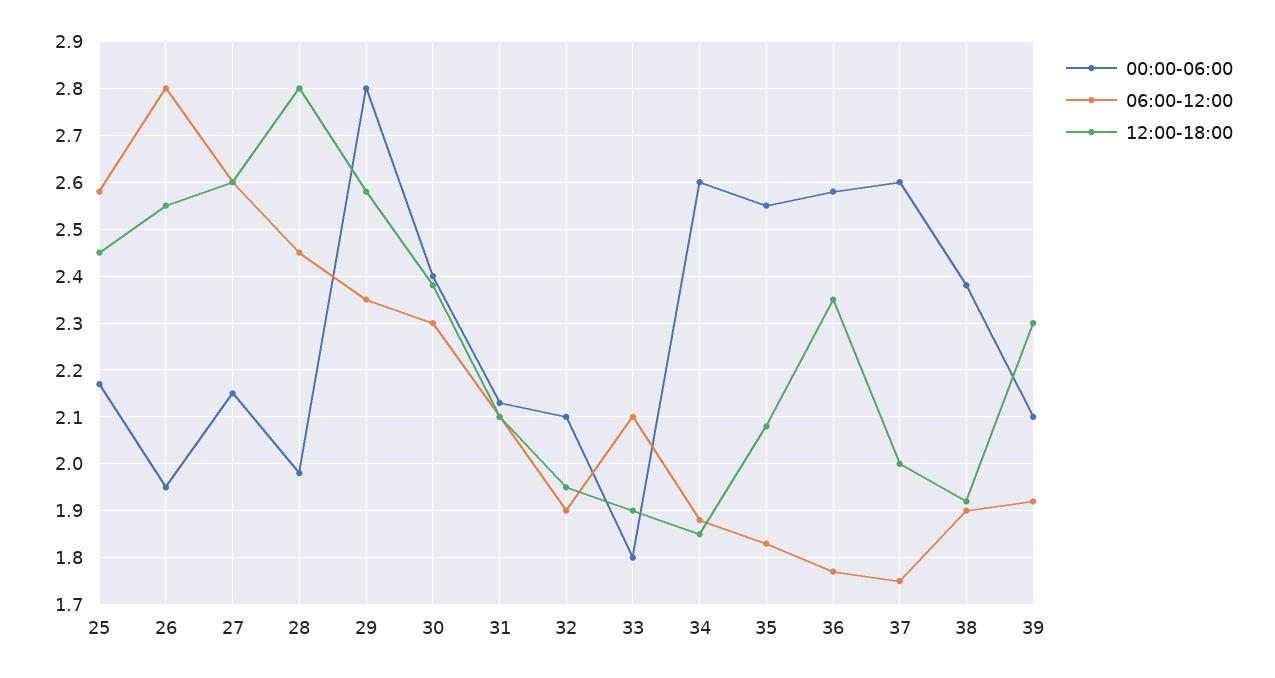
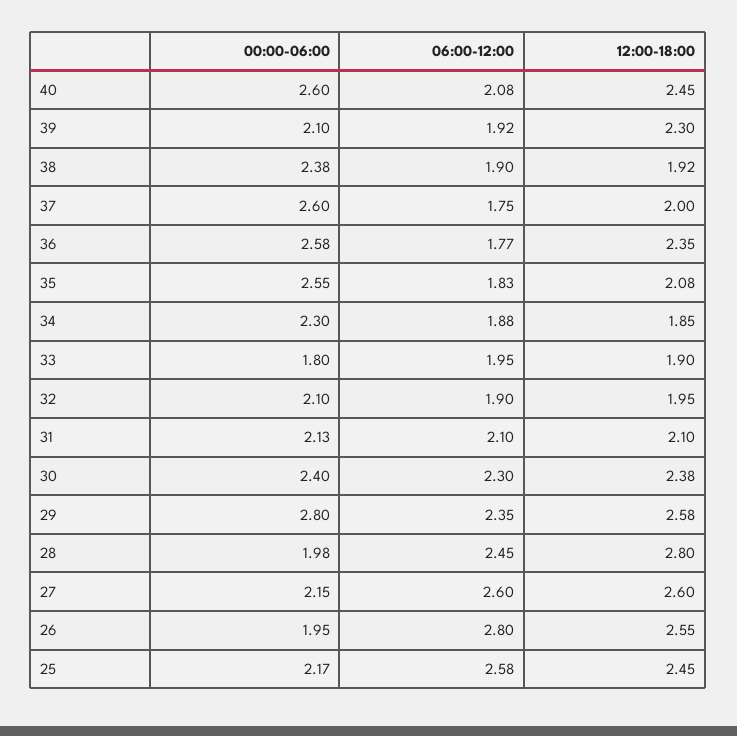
  {
    "00:00-06:00": {
      "25": 2.17,
      "26": 1.95,
      "27": 2.15,
      "28": 1.98,
      "29": 2.8,
      "30": 2.4,
      "31": 2.13,
      "32": 2.1,
      "33": 1.8,
-     "34": 2.6,
+     "34": 2.3,
      "35": 2.55,
      "36": 2.58,
      "37": 2.6,
      "38": 2.38,
-     "39": 2.1
+     "39": 2.1,
+     "40": 2.6
    },
    "06:00-12:00": {
      "25": 2.58,
      "26": 2.8,
      "27": 2.6,
      "28": 2.45,
      "29": 2.35,
      "30": 2.3,
      "31": 2.1,
      "32": 1.9,
-     "33": 2.1,
+     "33": 1.95,
      "34": 1.88,
      "35": 1.83,
      "36": 1.77,
      "37": 1.75,
      "38": 1.9,
-     "39": 1.92
+     "39": 1.92,
+     "40": 2.08
    },
    "12:00-18:00": {
      "25": 2.45,
      "26": 2.55,
      "27": 2.6,
      "28": 2.8,
      "29": 2.58,
      "30": 2.38,
      "31": 2.1,
      "32": 1.95,
      "33": 1.9,
      "34": 1.85,
      "35": 2.08,
      "36": 2.35,
      "37": 2,
      "38": 1.92,
-     "39": 2.3
+     "39": 2.3,
+     "40": 2.45
    }
  }

